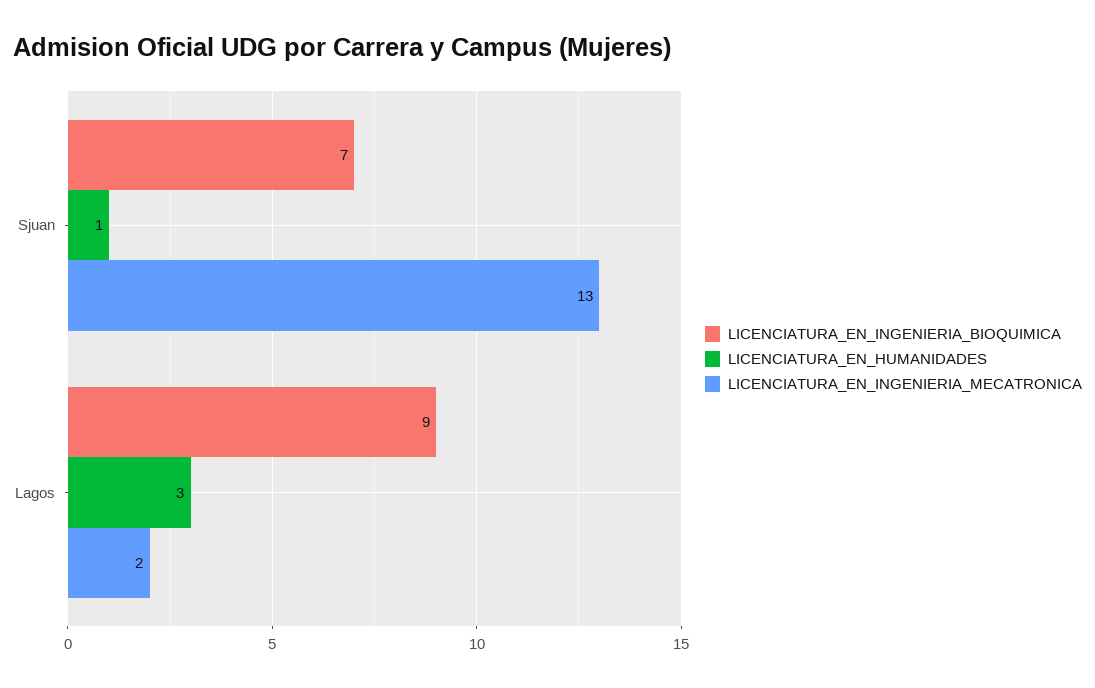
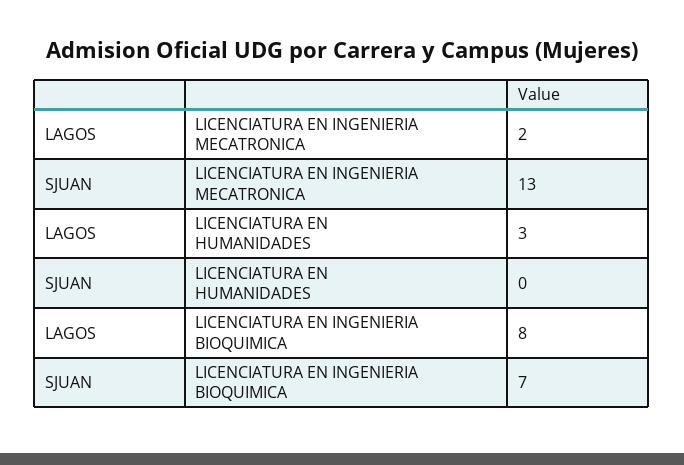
  {
    "LICENCIATURA_EN_INGENIERIA_BIOQUIMICA": {
      "Sjuan": 7,
-     "Lagos": 9
+     "Lagos": 8
    },
    "LICENCIATURA_EN_HUMANIDADES": {
-     "Sjuan": 1,
+     "Sjuan": 0,
      "Lagos": 3
    },
    "LICENCIATURA_EN_INGENIERIA_MECATRONICA": {
      "Sjuan": 13,
      "Lagos": 2
    }
  }

